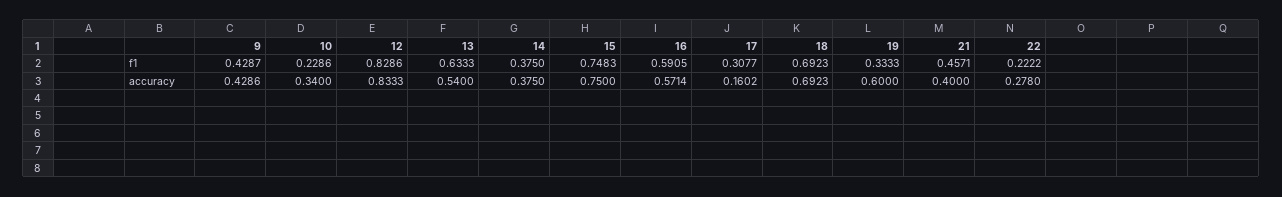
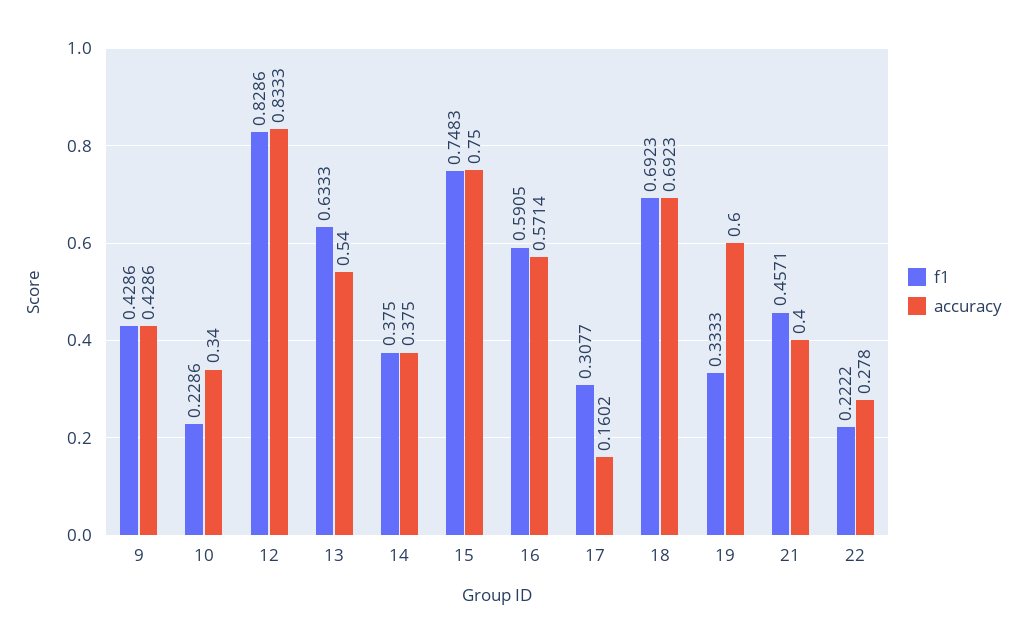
  {
    "f1": {
-     "9": 0.4287,
+     "9": 0.4286,
      "10": 0.2286,
      "12": 0.8286,
      "13": 0.6333,
      "14": 0.375,
      "15": 0.7483,
      "16": 0.5905,
      "17": 0.3077,
      "18": 0.6923,
      "19": 0.3333,
      "21": 0.4571,
      "22": 0.2222
    },
    "accuracy": {
      "9": 0.4286,
      "10": 0.34,
      "12": 0.8333,
      "13": 0.54,
      "14": 0.375,
      "15": 0.75,
      "16": 0.5714,
      "17": 0.1602,
      "18": 0.6923,
      "19": 0.6,
      "21": 0.4,
      "22": 0.278
    }
  }

